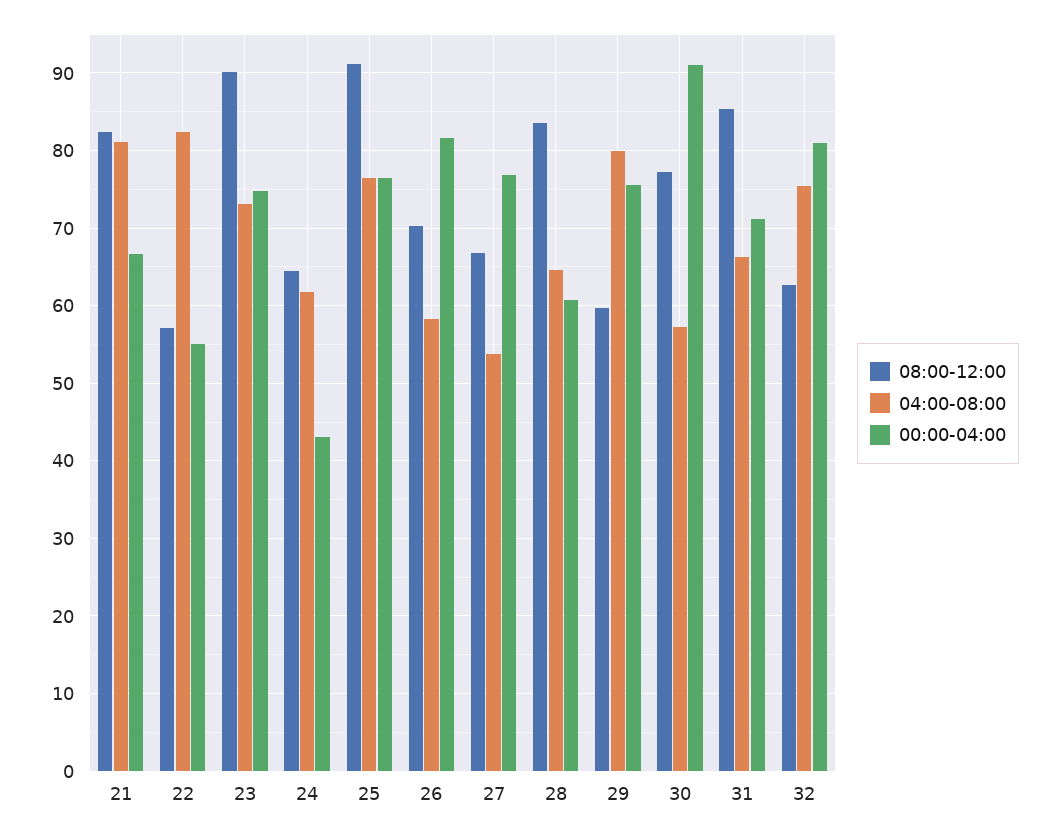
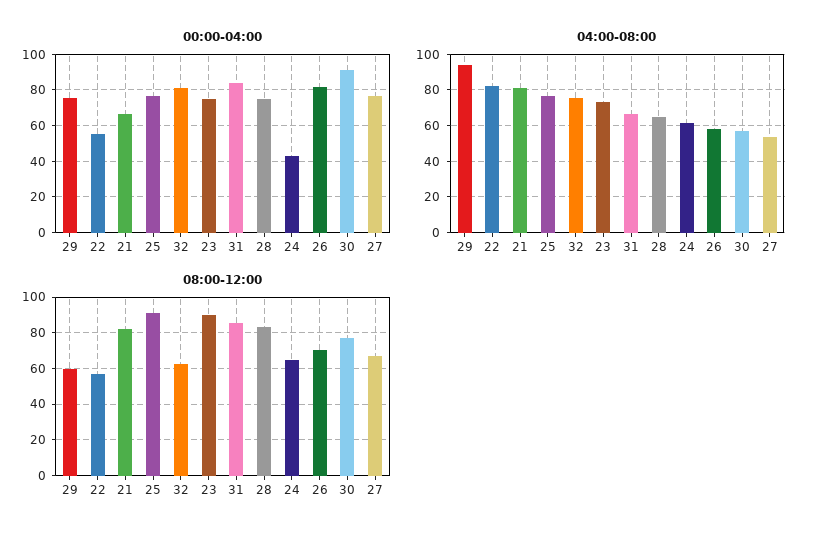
  {
    "08:00-12:00": {
      "21": 82,
      "22": 57,
      "23": 90,
      "24": 65,
      "25": 91,
      "26": 70,
      "27": 67,
      "28": 84,
      "29": 60,
      "30": 77,
      "31": 85,
      "32": 63
    },
    "04:00-08:00": {
      "21": 81,
      "22": 82,
      "23": 73,
      "24": 62,
      "25": 77,
      "26": 58,
      "27": 54,
      "28": 65,
-     "29": 80,
+     "29": 95,
      "30": 57,
      "31": 66,
      "32": 75
    },
    "00:00-04:00": {
      "21": 67,
      "22": 55,
      "23": 75,
      "24": 43,
      "25": 76,
      "26": 82,
      "27": 77,
-     "28": 61,
+     "28": 75,
      "29": 76,
      "30": 91,
-     "31": 71,
+     "31": 85,
      "32": 81
    }
  }

